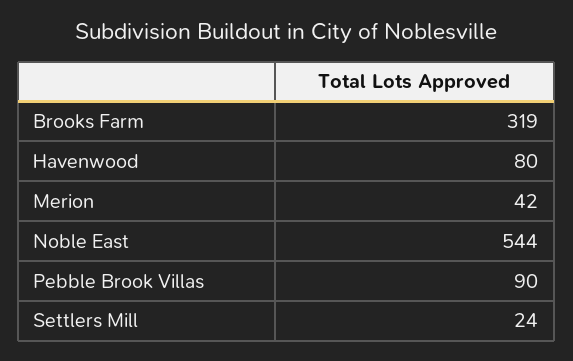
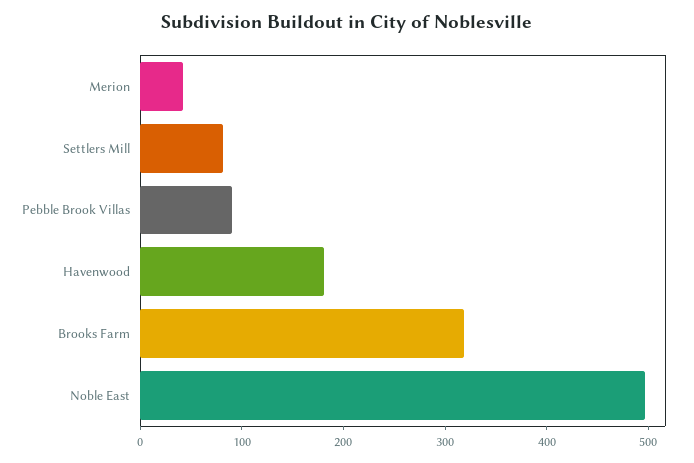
  {
    "Brooks Farm": 319,
-   "Havenwood": 80,
+   "Havenwood": 180,
    "Merion": 42,
-   "Noble East": 544,
+   "Noble East": 500,
    "Pebble Brook Villas": 90,
-   "Settlers Mill": 24
+   "Settlers Mill": 80
  }

